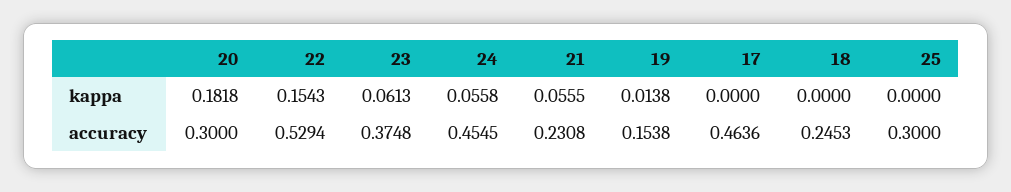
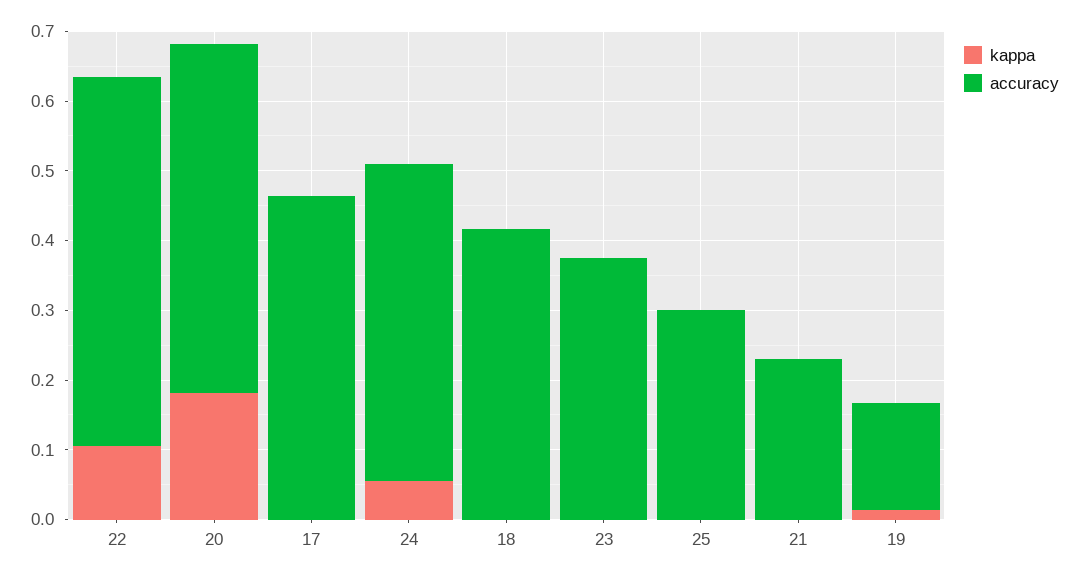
  {
    "kappa": {
      "20": 0.1818,
-     "22": 0.1543,
+     "22": 0.1,
-     "23": 0.0613,
+     "23": 0,
      "24": 0.0558,
-     "21": 0.0555,
+     "21": 0,
      "19": 0.0138,
      "17": 0,
      "18": 0,
      "25": 0
    },
    "accuracy": {
-     "20": 0.3,
+     "20": 0.5,
      "22": 0.5294,
      "23": 0.3748,
      "24": 0.4545,
      "21": 0.2308,
      "19": 0.1538,
      "17": 0.4636,
-     "18": 0.2453,
+     "18": 0.42,
      "25": 0.3
    }
  }

